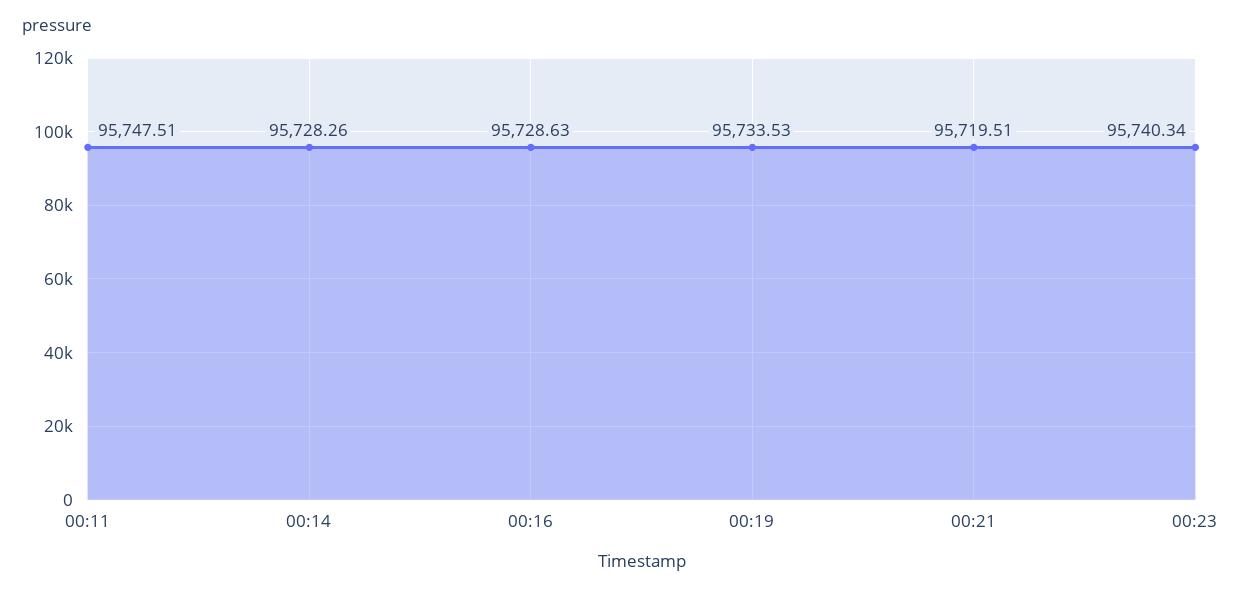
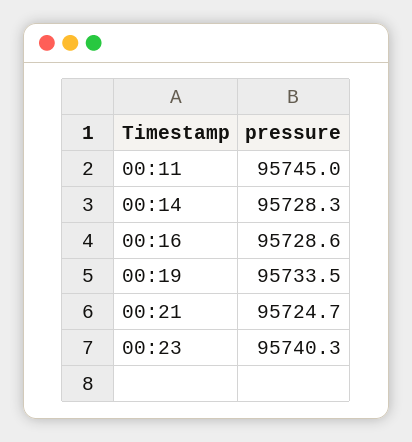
  {
-   "00:11": 95747.51,
+   "00:11": 95745,
    "00:14": 95728.26,
    "00:16": 95728.63,
    "00:19": 95733.53,
-   "00:21": 95719.51,
+   "00:21": 95724.7,
    "00:23": 95740.34
  }

